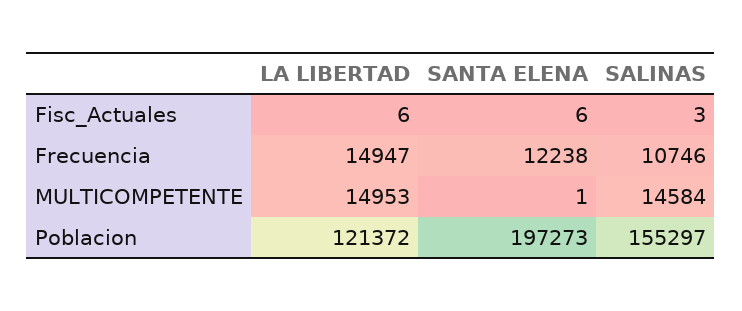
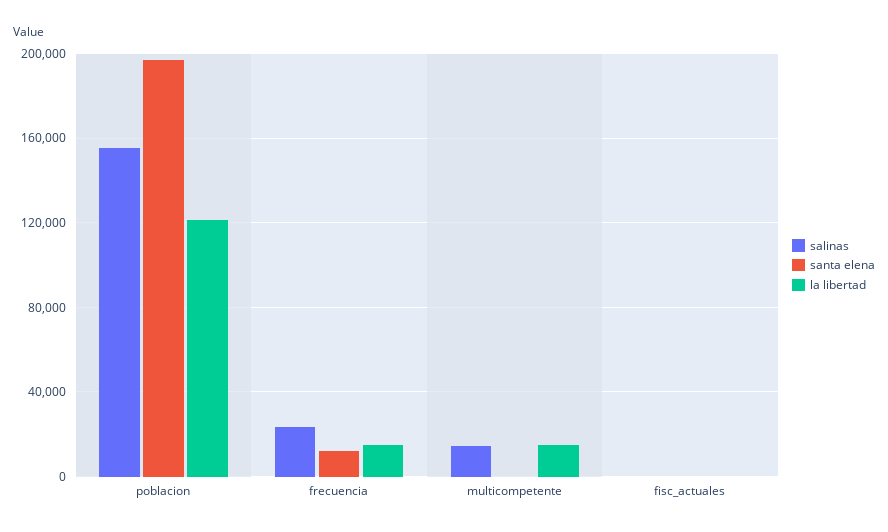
  {
    "LA LIBERTAD": {
      "Fisc_Actuales": 6,
      "Frecuencia": 14947,
      "MULTICOMPETENTE": 14953,
      "Poblacion": 121372
    },
    "SANTA ELENA": {
      "Fisc_Actuales": 6,
      "Frecuencia": 12238,
      "MULTICOMPETENTE": 1,
      "Poblacion": 197273
    },
    "SALINAS": {
      "Fisc_Actuales": 3,
-     "Frecuencia": 10746,
+     "Frecuencia": 25000,
      "MULTICOMPETENTE": 14584,
      "Poblacion": 155297
    }
  }

